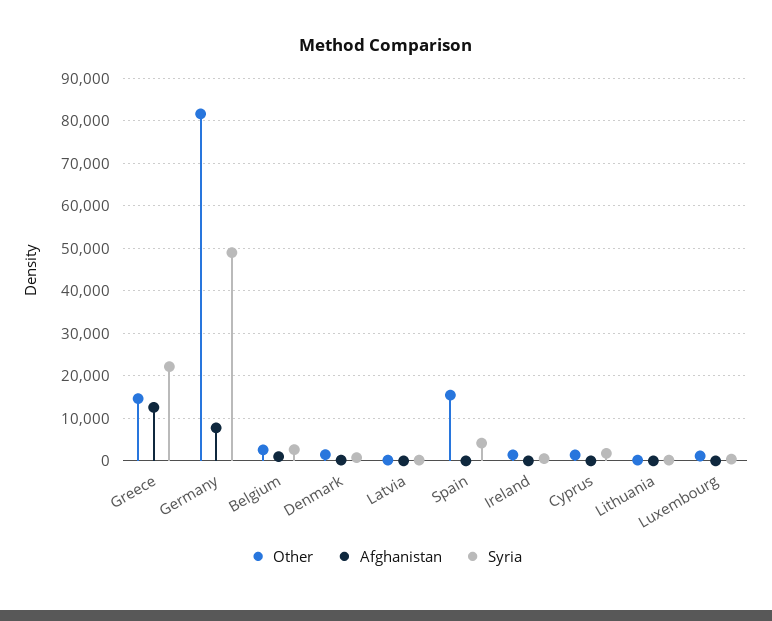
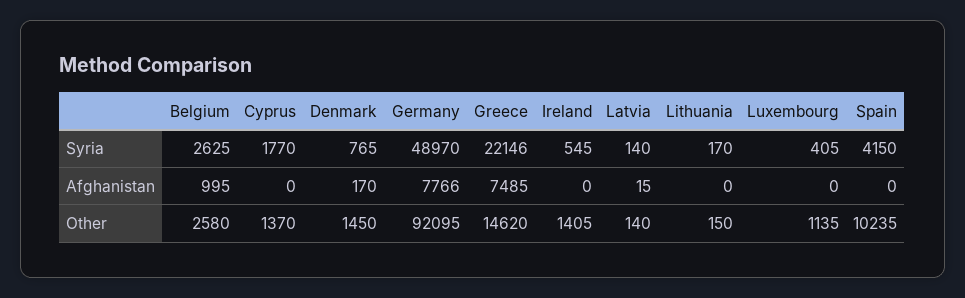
  {
    "Other": {
      "Greece": 14620,
-     "Germany": 82000,
+     "Germany": 92095,
      "Belgium": 2580,
      "Denmark": 1450,
      "Latvia": 140,
-     "Spain": 16000,
+     "Spain": 10235,
      "Ireland": 1405,
      "Cyprus": 1370,
      "Lithuania": 150,
      "Luxembourg": 1135
    },
    "Afghanistan": {
-     "Greece": 12000,
+     "Greece": 7485,
      "Germany": 7766,
      "Belgium": 995,
      "Denmark": 170,
      "Latvia": 15,
      "Spain": 0,
      "Ireland": 0,
      "Cyprus": 0,
      "Lithuania": 0,
      "Luxembourg": 0
    },
    "Syria": {
      "Greece": 22146,
      "Germany": 48970,
      "Belgium": 2625,
      "Denmark": 765,
      "Latvia": 140,
      "Spain": 4150,
      "Ireland": 545,
      "Cyprus": 1770,
      "Lithuania": 170,
      "Luxembourg": 405
    }
  }

